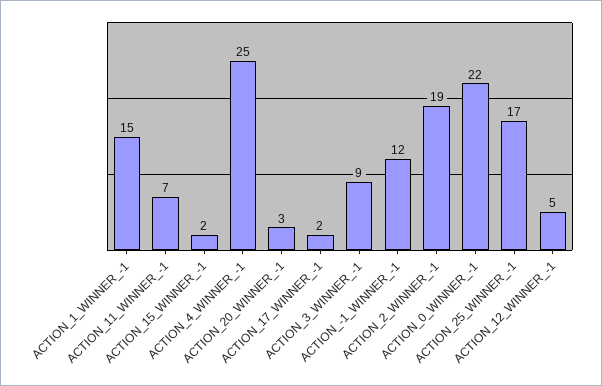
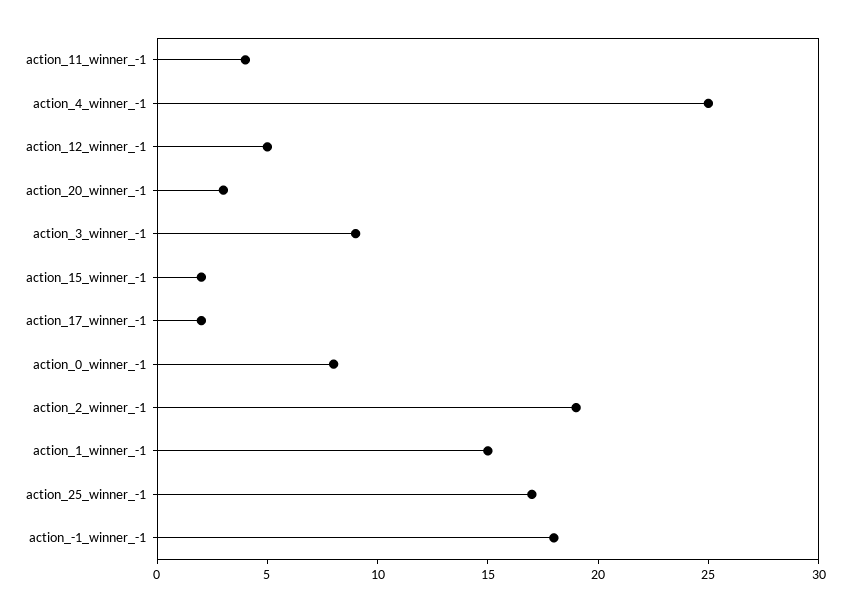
  {
    "ACTION_1_WINNER_-1": 15,
-   "ACTION_11_WINNER_-1": 7,
+   "ACTION_11_WINNER_-1": 4,
    "ACTION_15_WINNER_-1": 2,
    "ACTION_4_WINNER_-1": 25,
    "ACTION_20_WINNER_-1": 3,
    "ACTION_17_WINNER_-1": 2,
    "ACTION_3_WINNER_-1": 9,
-   "ACTION_-1_WINNER_-1": 12,
+   "ACTION_-1_WINNER_-1": 18,
    "ACTION_2_WINNER_-1": 19,
-   "ACTION_0_WINNER_-1": 22,
+   "ACTION_0_WINNER_-1": 8,
    "ACTION_25_WINNER_-1": 17,
    "ACTION_12_WINNER_-1": 5
  }

